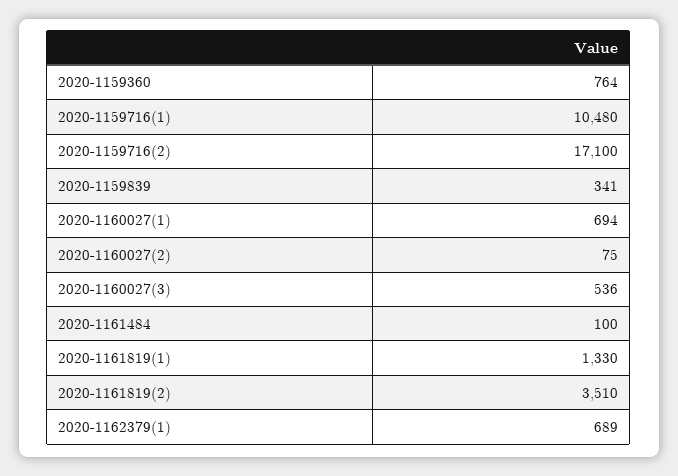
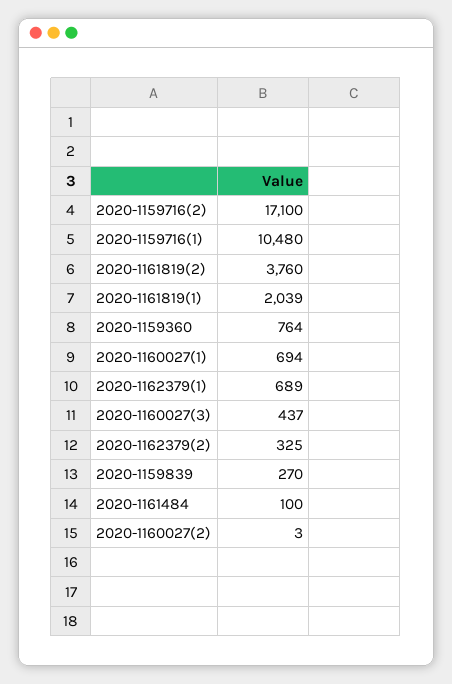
  {
    "2020-1159360": 764,
    "2020-1159716(1)": 10480,
    "2020-1159716(2)": 17100,
-   "2020-1159839": 341,
+   "2020-1159839": 270,
    "2020-1160027(1)": 694,
-   "2020-1160027(2)": 75,
+   "2020-1160027(2)": 3,
-   "2020-1160027(3)": 536,
+   "2020-1160027(3)": 437,
    "2020-1161484": 100,
-   "2020-1161819(1)": 1330,
+   "2020-1161819(1)": 2039,
-   "2020-1161819(2)": 3510,
+   "2020-1161819(2)": 3760,
-   "2020-1162379(1)": 689
+   "2020-1162379(1)": 689,
+   "2020-1162379(2)": 325
  }

